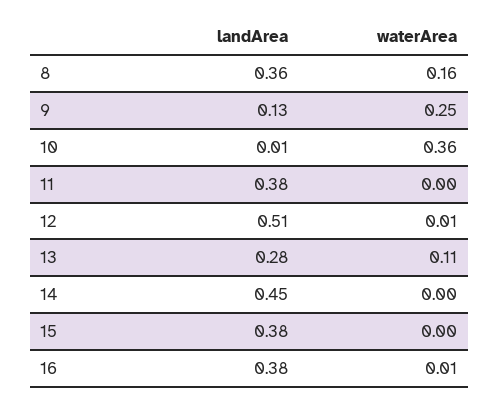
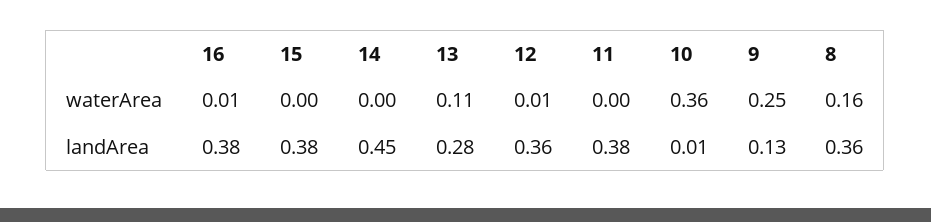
  {
    "landArea": {
      "8": 0.36,
      "9": 0.13,
      "10": 0.01,
      "11": 0.38,
-     "12": 0.51,
+     "12": 0.36,
      "13": 0.28,
      "14": 0.45,
      "15": 0.38,
      "16": 0.38
    },
    "waterArea": {
      "8": 0.16,
      "9": 0.25,
      "10": 0.36,
      "11": 0,
      "12": 0.01,
      "13": 0.11,
      "14": 0,
      "15": 0,
      "16": 0.01
    }
  }

